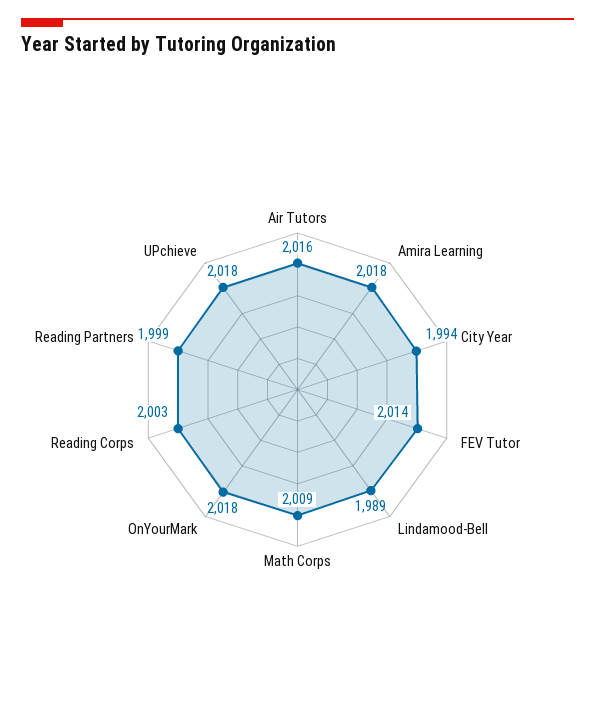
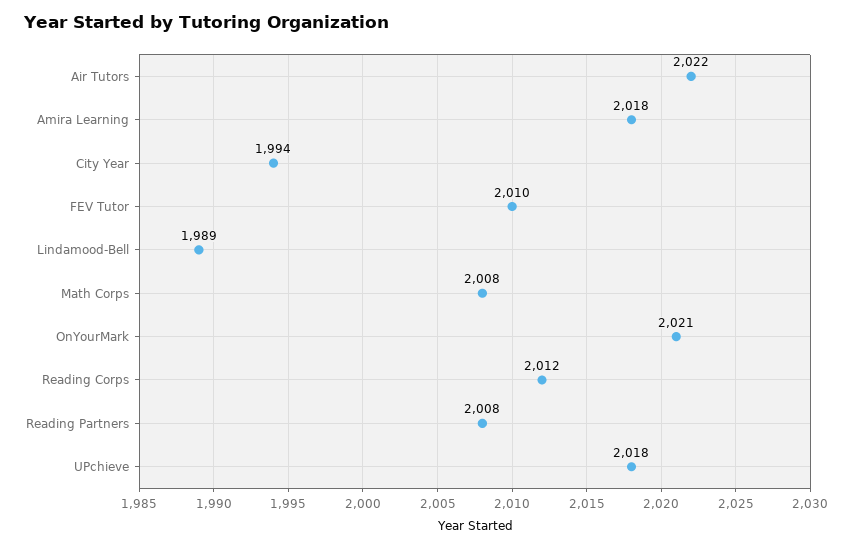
  {
-   "Air Tutors": 2016,
+   "Air Tutors": 2022,
    "Amira Learning": 2018,
    "City Year": 1994,
-   "FEV Tutor": 2014,
+   "FEV Tutor": 2010,
    "Lindamood-Bell": 1989,
-   "Math Corps": 2009,
+   "Math Corps": 2008,
-   "OnYourMark": 2018,
+   "OnYourMark": 2021,
-   "Reading Corps": 2003,
+   "Reading Corps": 2012,
-   "Reading Partners": 1999,
+   "Reading Partners": 2008,
    "UPchieve": 2018
  }

